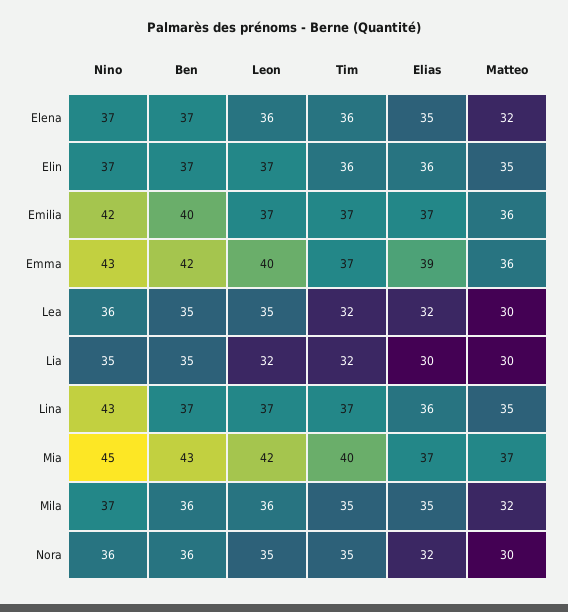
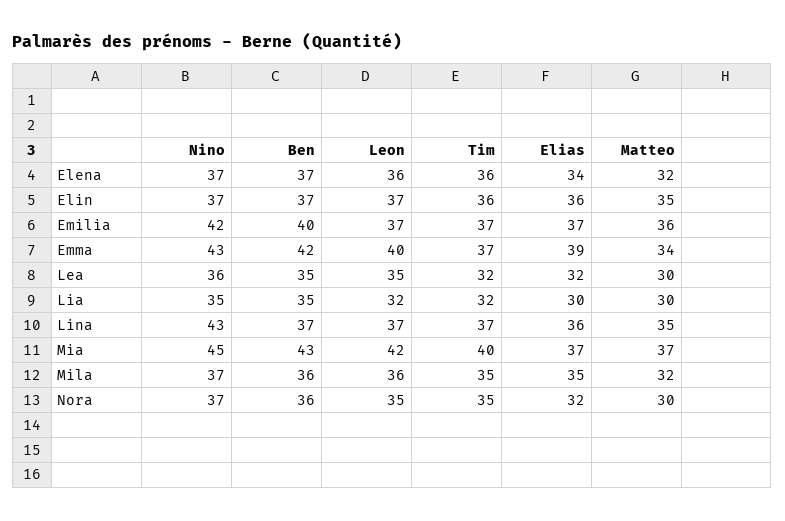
  {
    "Nino": {
      "Elena": 37,
      "Elin": 37,
      "Emilia": 42,
      "Emma": 43,
      "Lea": 36,
      "Lia": 35,
      "Lina": 43,
      "Mia": 45,
      "Mila": 37,
-     "Nora": 36
+     "Nora": 37
    },
    "Ben": {
      "Elena": 37,
      "Elin": 37,
      "Emilia": 40,
      "Emma": 42,
      "Lea": 35,
      "Lia": 35,
      "Lina": 37,
      "Mia": 43,
      "Mila": 36,
      "Nora": 36
    },
    "Leon": {
      "Elena": 36,
      "Elin": 37,
      "Emilia": 37,
      "Emma": 40,
      "Lea": 35,
      "Lia": 32,
      "Lina": 37,
      "Mia": 42,
      "Mila": 36,
      "Nora": 35
    },
    "Tim": {
      "Elena": 36,
      "Elin": 36,
      "Emilia": 37,
      "Emma": 37,
      "Lea": 32,
      "Lia": 32,
      "Lina": 37,
      "Mia": 40,
      "Mila": 35,
      "Nora": 35
    },
    "Elias": {
-     "Elena": 35,
+     "Elena": 34,
      "Elin": 36,
      "Emilia": 37,
      "Emma": 39,
      "Lea": 32,
      "Lia": 30,
      "Lina": 36,
      "Mia": 37,
      "Mila": 35,
      "Nora": 32
    },
    "Matteo": {
      "Elena": 32,
      "Elin": 35,
      "Emilia": 36,
-     "Emma": 36,
+     "Emma": 34,
      "Lea": 30,
      "Lia": 30,
      "Lina": 35,
      "Mia": 37,
      "Mila": 32,
      "Nora": 30
    }
  }

